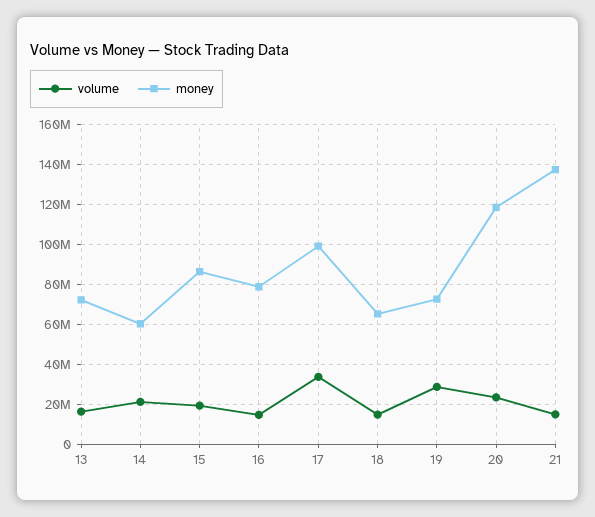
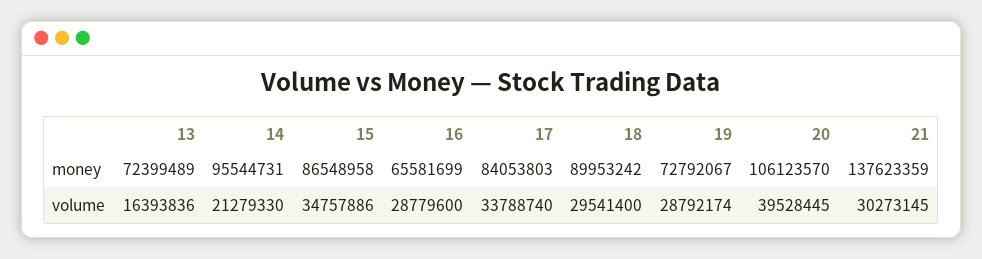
  {
    "volume": {
      "13": 16393836,
      "14": 21279330,
-     "15": 20000000,
+     "15": 34757886,
-     "16": 15000000,
+     "16": 28779600,
      "17": 33788740,
-     "18": 15000000,
+     "18": 29541400,
      "19": 28792174,
-     "20": 25000000,
+     "20": 39528445,
-     "21": 15000000
+     "21": 30273145
    },
    "money": {
      "13": 72399489,
-     "14": 60000000,
+     "14": 95544731,
      "15": 86548958,
-     "16": 80000000,
+     "16": 65581699,
-     "17": 100000000,
+     "17": 84053803,
-     "18": 65000000,
+     "18": 89953242,
      "19": 72792067,
-     "20": 120000000,
+     "20": 106123570,
      "21": 137623359
    }
  }

